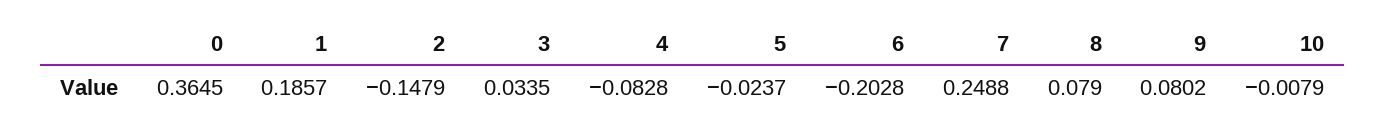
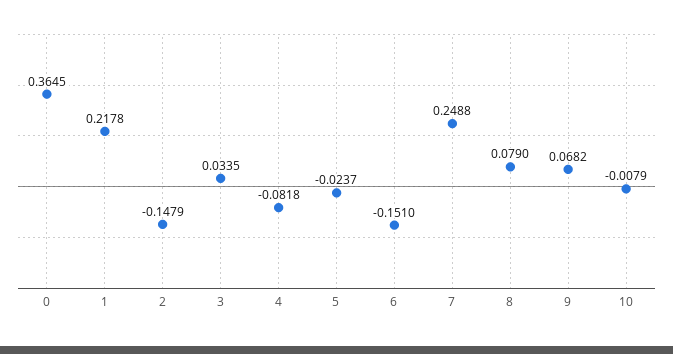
  {
    "0": 0.3645,
-   "1": 0.1857,
+   "1": 0.2178,
    "2": -0.1479,
    "3": 0.0335,
-   "4": -0.0828,
+   "4": -0.0818,
    "5": -0.0237,
-   "6": -0.2028,
+   "6": -0.151,
    "7": 0.2488,
    "8": 0.079,
-   "9": 0.0802,
+   "9": 0.0682,
    "10": -0.0079
  }

